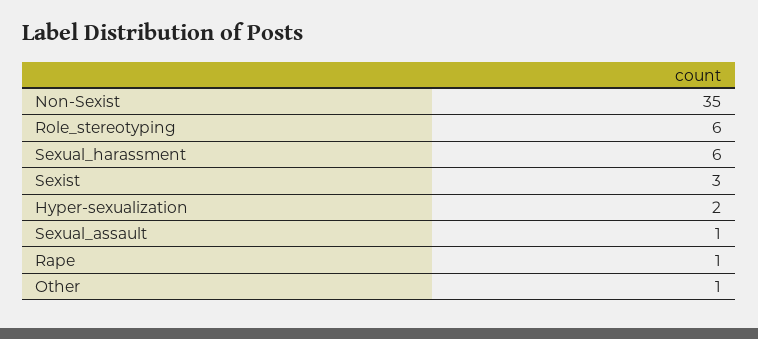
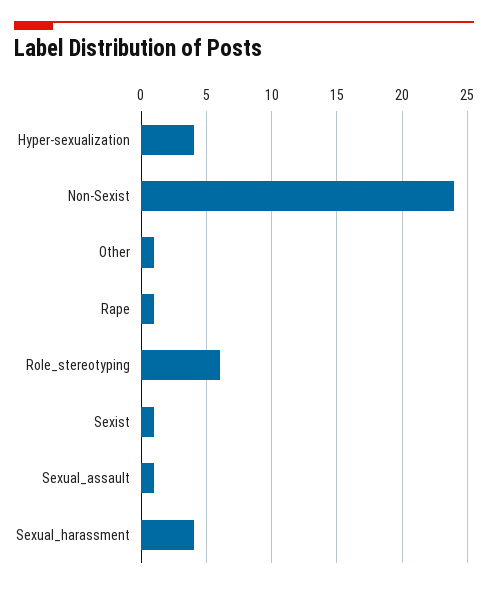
  {
-   "Non-Sexist": 35,
+   "Non-Sexist": 24,
    "Role_stereotyping": 6,
-   "Sexual_harassment": 6,
+   "Sexual_harassment": 4,
-   "Sexist": 3,
+   "Sexist": 1,
-   "Hyper-sexualization": 2,
+   "Hyper-sexualization": 4,
    "Sexual_assault": 1,
    "Rape": 1,
    "Other": 1
  }

